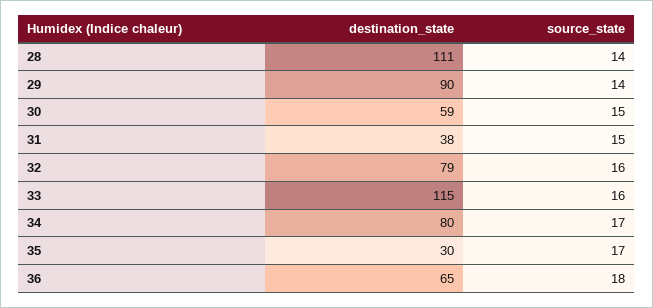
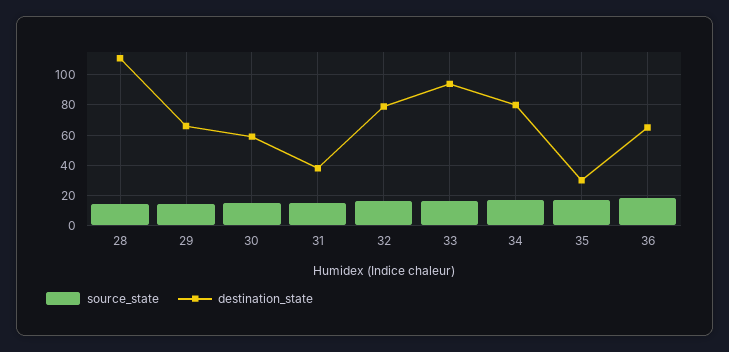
  {
    "destination_state": {
      "28": 111,
-     "29": 90,
+     "29": 65,
      "30": 59,
      "31": 38,
      "32": 79,
-     "33": 115,
+     "33": 95,
      "34": 80,
      "35": 30,
      "36": 65
    },
    "source_state": {
      "28": 14,
      "29": 14,
      "30": 15,
      "31": 15,
      "32": 16,
      "33": 16,
      "34": 17,
      "35": 17,
      "36": 18
    }
  }

